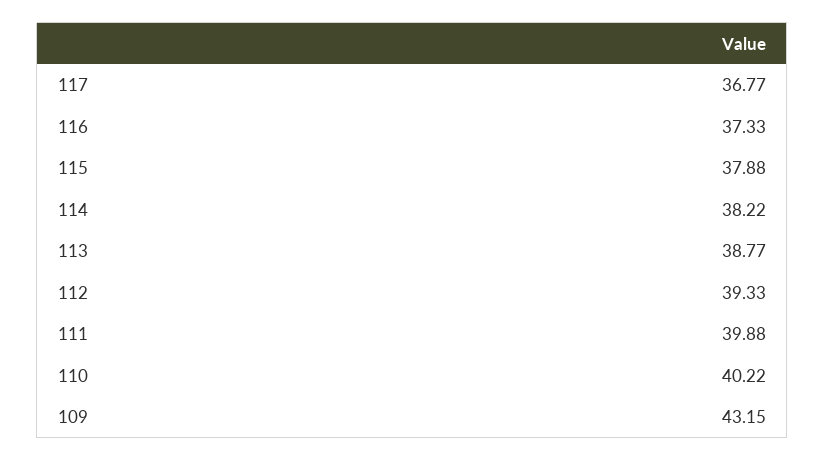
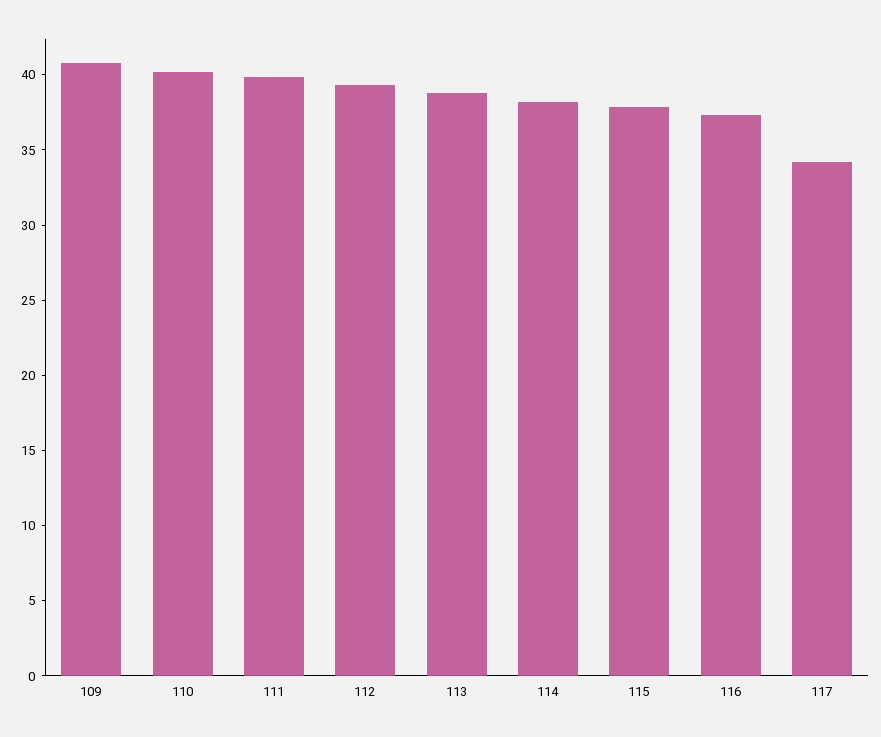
  {
-   "117": 36.77,
+   "117": 34,
    "116": 37.33,
    "115": 37.88,
    "114": 38.22,
    "113": 38.77,
    "112": 39.33,
    "111": 39.88,
    "110": 40.22,
-   "109": 43.15
+   "109": 41
  }

